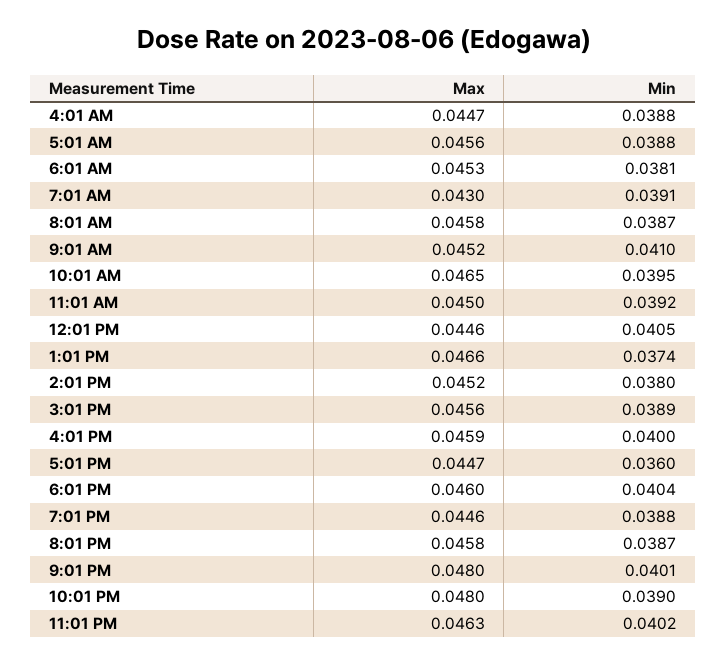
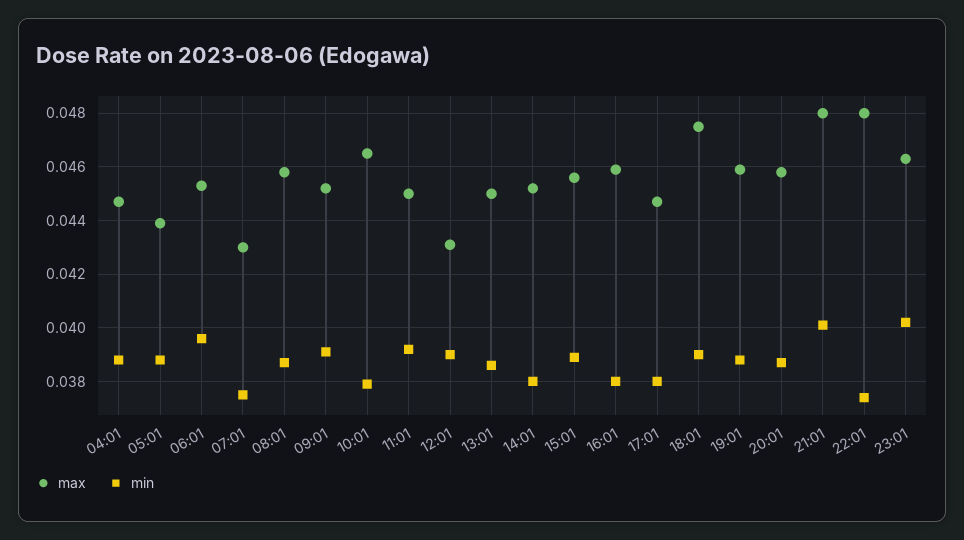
  {
    "Max": {
      "4:01 AM": 0.0447,
-     "5:01 AM": 0.0456,
+     "5:01 AM": 0.044,
      "6:01 AM": 0.0453,
      "7:01 AM": 0.043,
      "8:01 AM": 0.0458,
      "9:01 AM": 0.0452,
      "10:01 AM": 0.0465,
      "11:01 AM": 0.045,
-     "12:01 PM": 0.0446,
+     "12:01 PM": 0.043,
-     "1:01 PM": 0.0466,
+     "1:01 PM": 0.045,
      "2:01 PM": 0.0452,
      "3:01 PM": 0.0456,
      "4:01 PM": 0.0459,
      "5:01 PM": 0.0447,
-     "6:01 PM": 0.046,
+     "6:01 PM": 0.0475,
-     "7:01 PM": 0.0446,
+     "7:01 PM": 0.046,
      "8:01 PM": 0.0458,
      "9:01 PM": 0.048,
      "10:01 PM": 0.048,
      "11:01 PM": 0.0463
    },
    "Min": {
      "4:01 AM": 0.0388,
      "5:01 AM": 0.0388,
-     "6:01 AM": 0.0381,
+     "6:01 AM": 0.0395,
-     "7:01 AM": 0.0391,
+     "7:01 AM": 0.0375,
      "8:01 AM": 0.0387,
-     "9:01 AM": 0.041,
+     "9:01 AM": 0.039,
-     "10:01 AM": 0.0395,
+     "10:01 AM": 0.038,
      "11:01 AM": 0.0392,
-     "12:01 PM": 0.0405,
+     "12:01 PM": 0.039,
-     "1:01 PM": 0.0374,
+     "1:01 PM": 0.0385,
      "2:01 PM": 0.038,
      "3:01 PM": 0.0389,
-     "4:01 PM": 0.04,
+     "4:01 PM": 0.038,
-     "5:01 PM": 0.036,
+     "5:01 PM": 0.038,
-     "6:01 PM": 0.0404,
+     "6:01 PM": 0.039,
      "7:01 PM": 0.0388,
      "8:01 PM": 0.0387,
      "9:01 PM": 0.0401,
-     "10:01 PM": 0.039,
+     "10:01 PM": 0.0375,
      "11:01 PM": 0.0402
    }
  }

